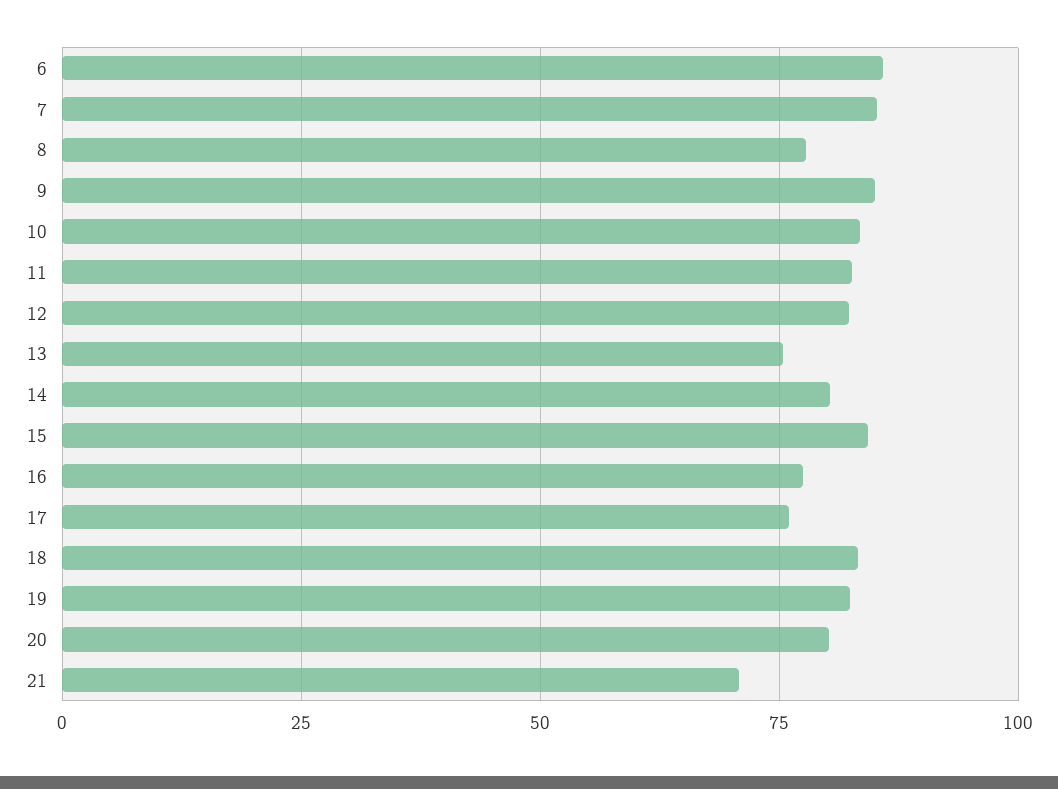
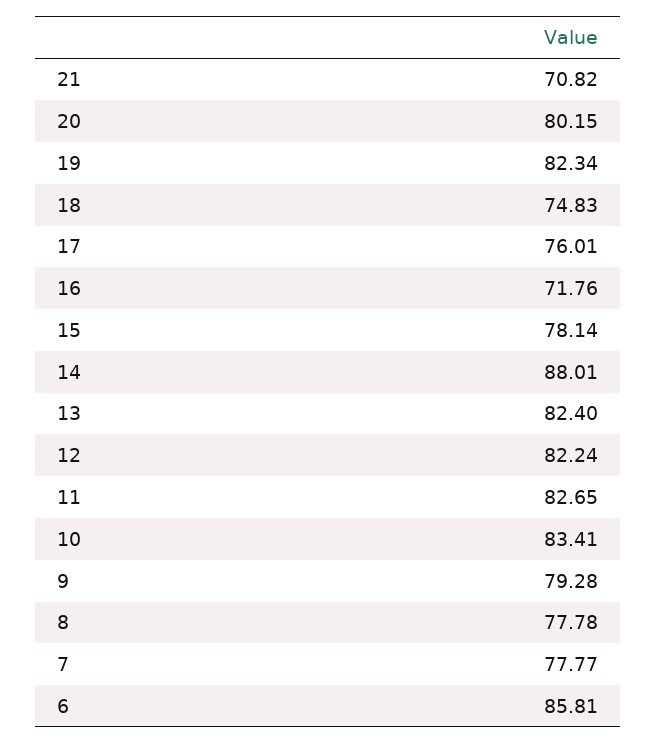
  {
    "6": 85.81,
-   "7": 85,
+   "7": 77.77,
    "8": 77.78,
-   "9": 85,
+   "9": 79.28,
    "10": 83.41,
    "11": 82.65,
    "12": 82.24,
-   "13": 75,
+   "13": 82.4,
-   "14": 80,
+   "14": 88.01,
-   "15": 85,
+   "15": 78.14,
-   "16": 77.5,
+   "16": 71.76,
    "17": 76.01,
-   "18": 82.5,
+   "18": 74.83,
    "19": 82.34,
    "20": 80.15,
    "21": 70.82
  }

